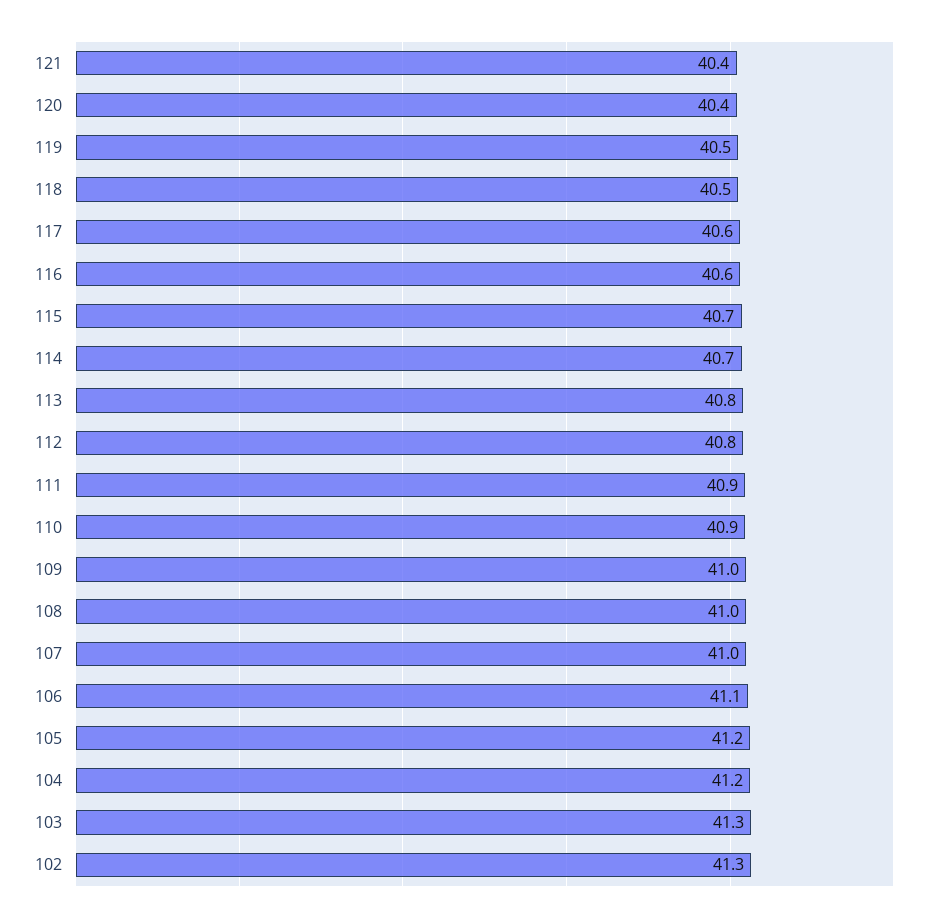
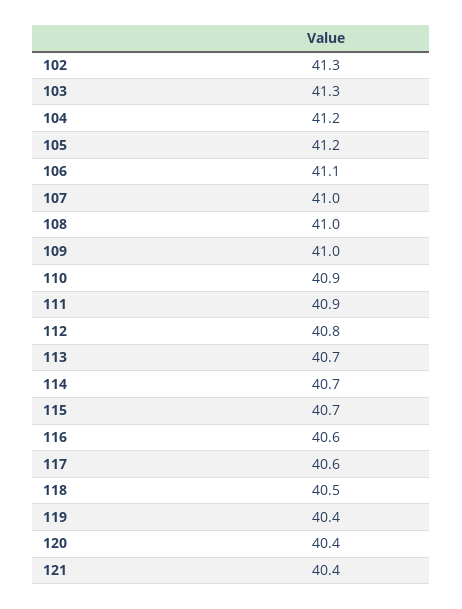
  {
    "121": 40.4,
    "120": 40.4,
-   "119": 40.5,
+   "119": 40.4,
    "118": 40.5,
    "117": 40.6,
    "116": 40.6,
    "115": 40.7,
    "114": 40.7,
-   "113": 40.8,
+   "113": 40.7,
    "112": 40.8,
    "111": 40.9,
    "110": 40.9,
    "109": 41,
    "108": 41,
    "107": 41,
    "106": 41.1,
    "105": 41.2,
    "104": 41.2,
    "103": 41.3,
    "102": 41.3
  }

